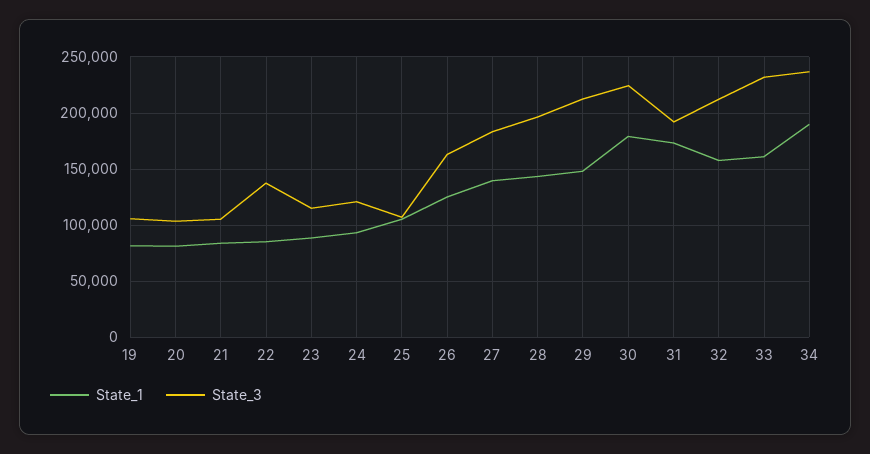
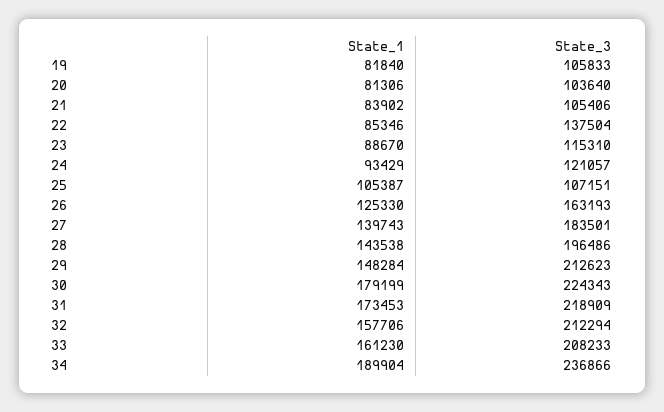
  {
    "State_1": {
      "19": 81840,
      "20": 81306,
      "21": 83902,
      "22": 85346,
      "23": 88670,
      "24": 93429,
      "25": 105387,
      "26": 125330,
      "27": 139743,
      "28": 143538,
      "29": 148284,
      "30": 179199,
      "31": 173453,
      "32": 157706,
      "33": 161230,
      "34": 189904
    },
    "State_3": {
      "19": 105833,
      "20": 103640,
      "21": 105406,
      "22": 137504,
      "23": 115310,
      "24": 121057,
      "25": 107151,
      "26": 163193,
      "27": 183501,
      "28": 196486,
      "29": 212623,
      "30": 224343,
-     "31": 190000,
+     "31": 218909,
      "32": 212294,
-     "33": 230000,
+     "33": 208233,
      "34": 236866
    }
  }

